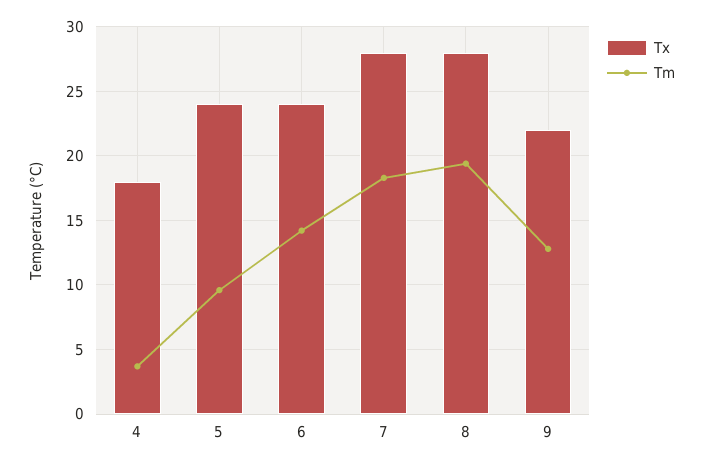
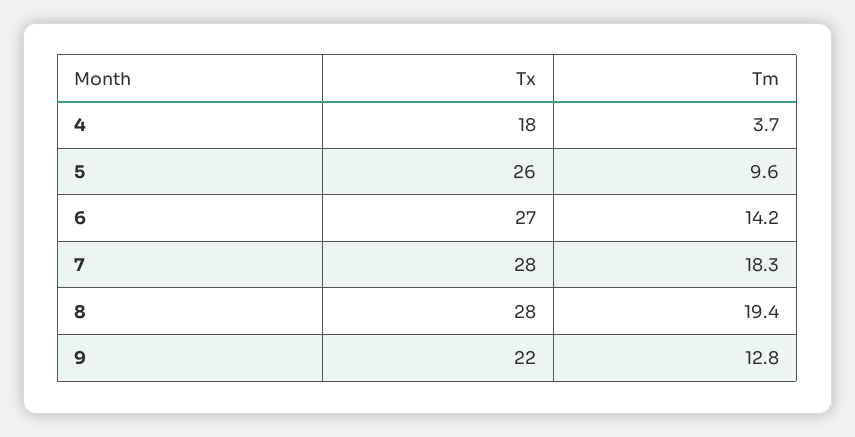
  {
    "Tx": {
      "4": 18,
-     "5": 24,
+     "5": 26,
-     "6": 24,
+     "6": 27,
      "7": 28,
      "8": 28,
      "9": 22
    },
    "Tm": {
      "4": 3.7,
      "5": 9.6,
      "6": 14.2,
      "7": 18.3,
      "8": 19.4,
      "9": 12.8
    }
  }

